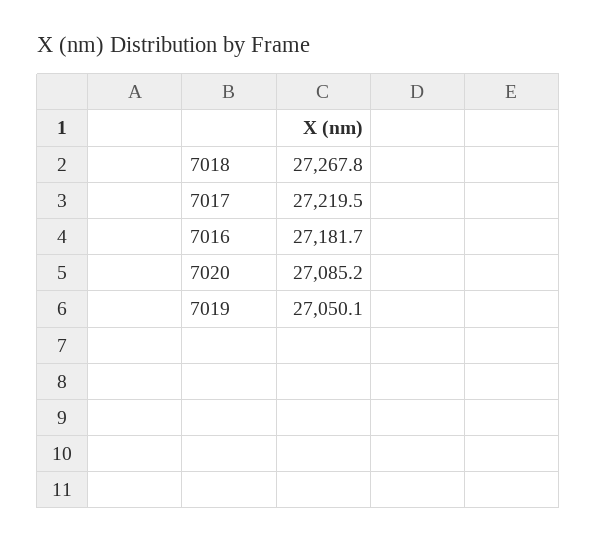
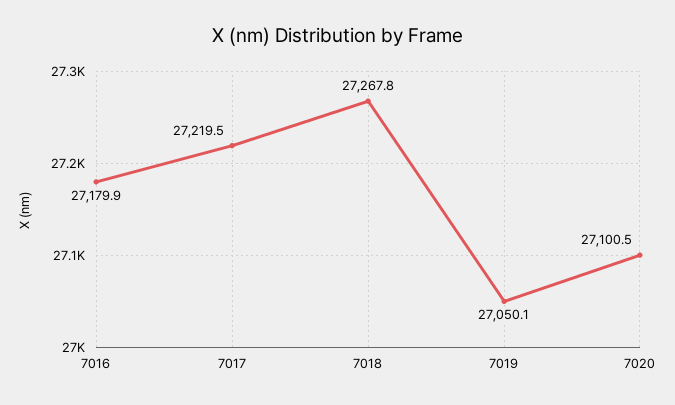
  {
    "7018": 27267.8,
    "7017": 27219.5,
-   "7016": 27181.7,
+   "7016": 27179.9,
-   "7020": 27085.2,
+   "7020": 27100.5,
    "7019": 27050.1
  }

